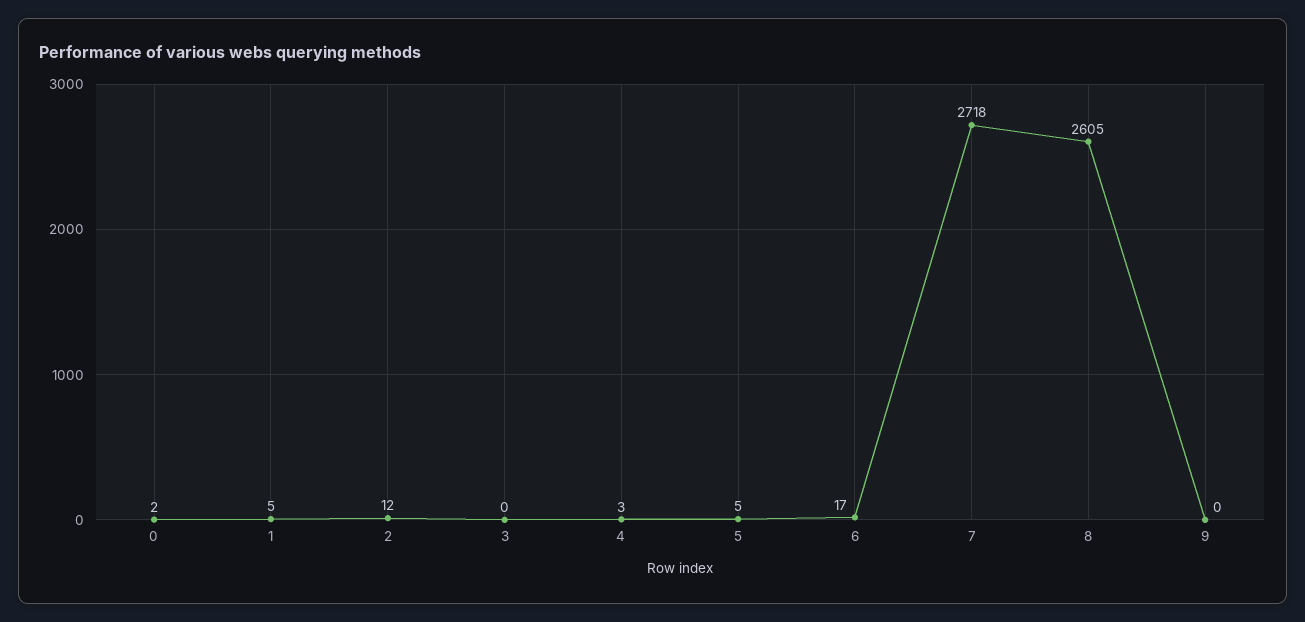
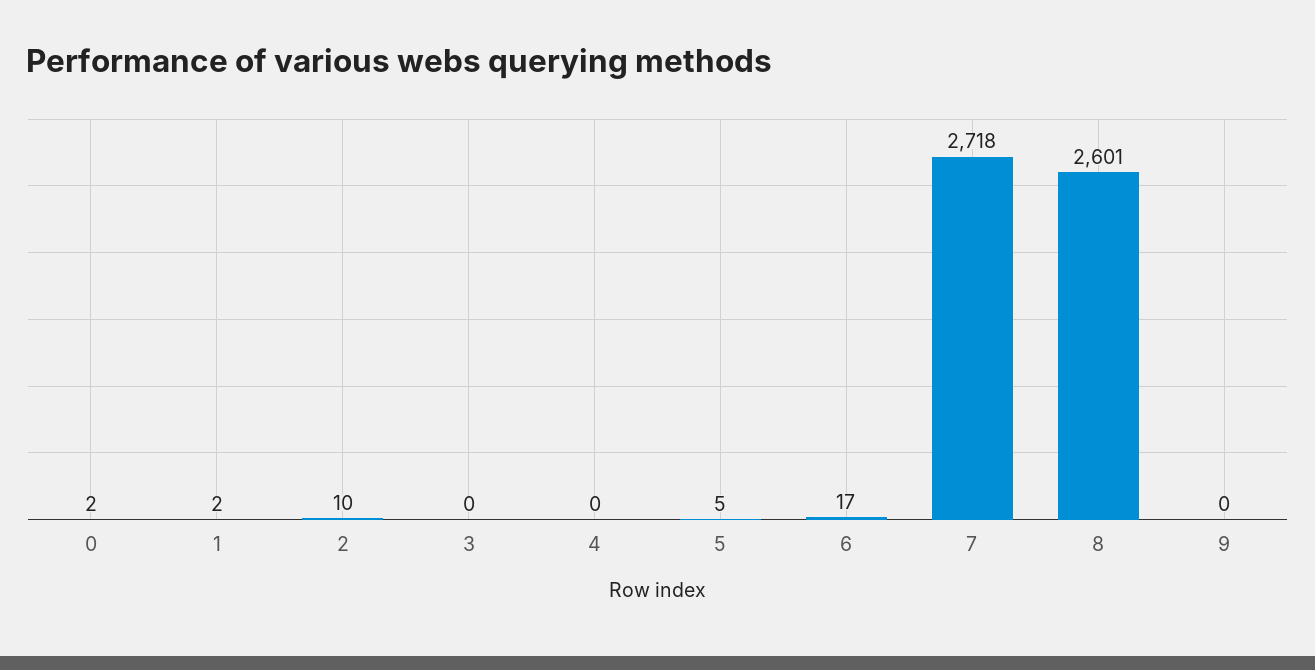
  {
    "0": 2,
-   "1": 5,
+   "1": 2,
-   "2": 12,
+   "2": 10,
    "3": 0,
-   "4": 3,
+   "4": 0,
    "5": 5,
    "6": 17,
    "7": 2718,
-   "8": 2605,
+   "8": 2601,
    "9": 0
  }

